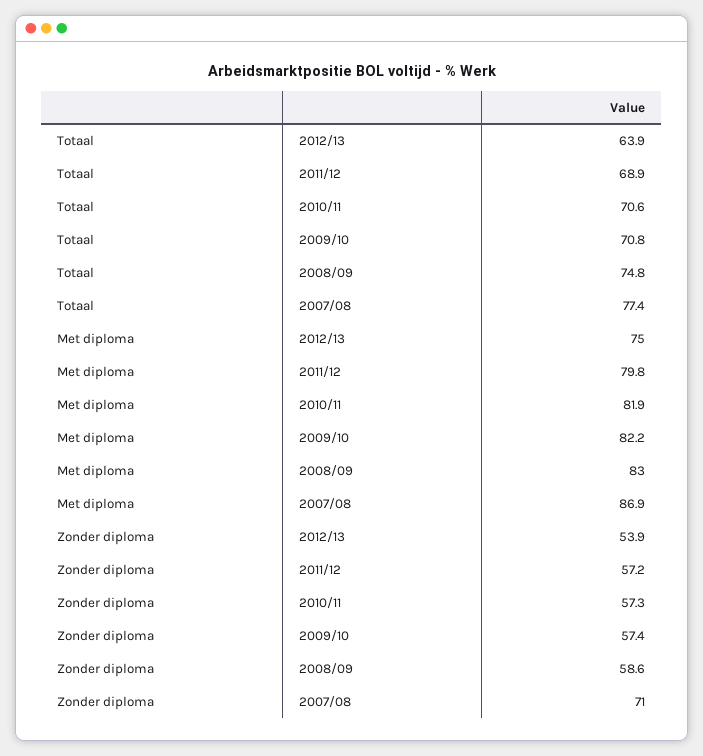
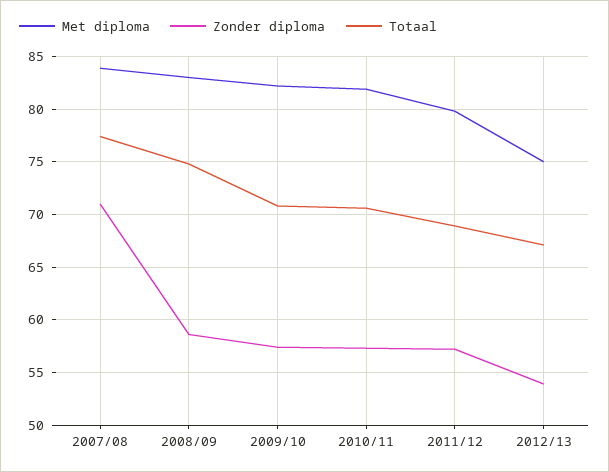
  {
    "Totaal": {
-     "2012/13": 63.9,
+     "2012/13": 67,
      "2011/12": 68.9,
      "2010/11": 70.6,
      "2009/10": 70.8,
      "2008/09": 74.8,
      "2007/08": 77.4
    },
    "Met diploma": {
      "2012/13": 75,
      "2011/12": 79.8,
      "2010/11": 81.9,
      "2009/10": 82.2,
      "2008/09": 83,
-     "2007/08": 86.9
+     "2007/08": 84
    },
    "Zonder diploma": {
      "2012/13": 53.9,
      "2011/12": 57.2,
      "2010/11": 57.3,
      "2009/10": 57.4,
      "2008/09": 58.6,
      "2007/08": 71
    }
  }

